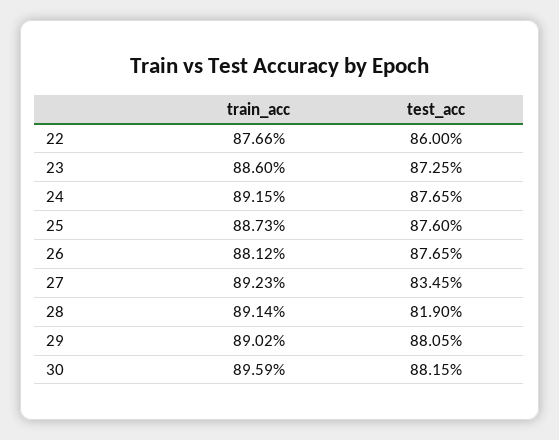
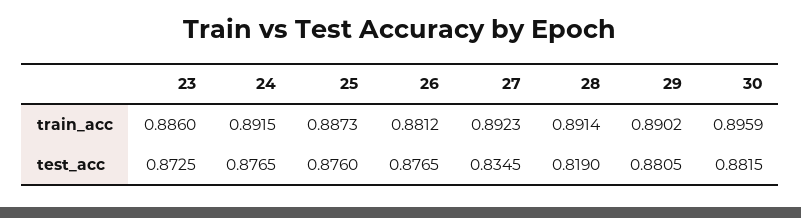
  {
    "train_acc": {
-     "22": 0.8766,
      "23": 0.886,
      "24": 0.8915,
      "25": 0.8873,
      "26": 0.8812,
      "27": 0.8923,
      "28": 0.8914,
      "29": 0.8902,
      "30": 0.8959
    },
    "test_acc": {
-     "22": 0.86,
      "23": 0.8725,
      "24": 0.8765,
      "25": 0.876,
      "26": 0.8765,
      "27": 0.8345,
      "28": 0.819,
      "29": 0.8805,
      "30": 0.8815
    }
  }

